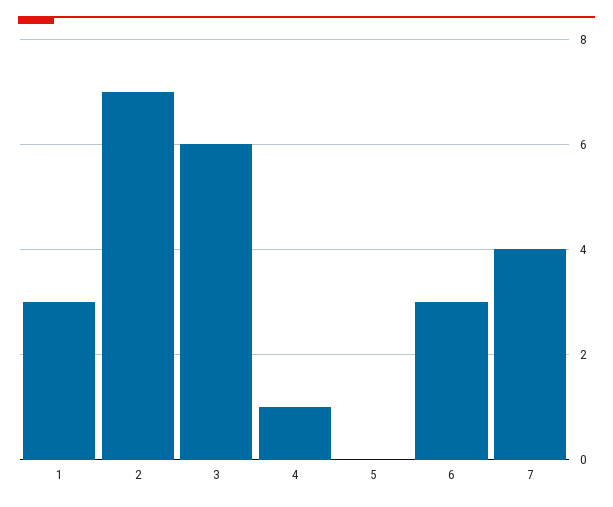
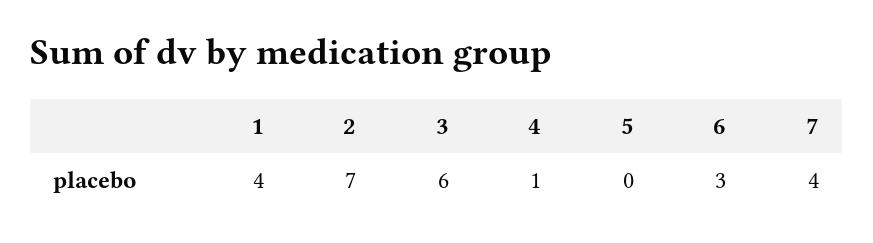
  {
-   "1": 3,
+   "1": 4,
    "2": 7,
    "3": 6,
    "4": 1,
    "5": 0,
    "6": 3,
    "7": 4
  }

